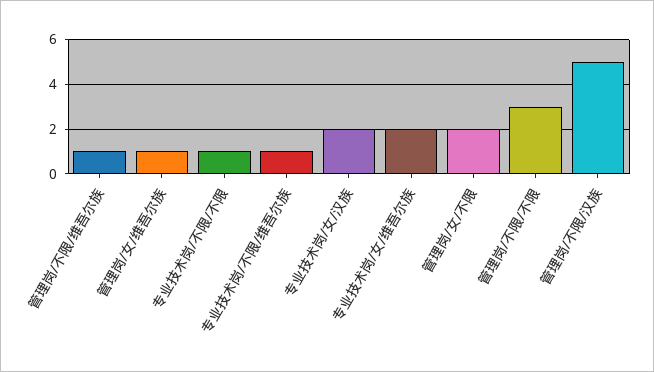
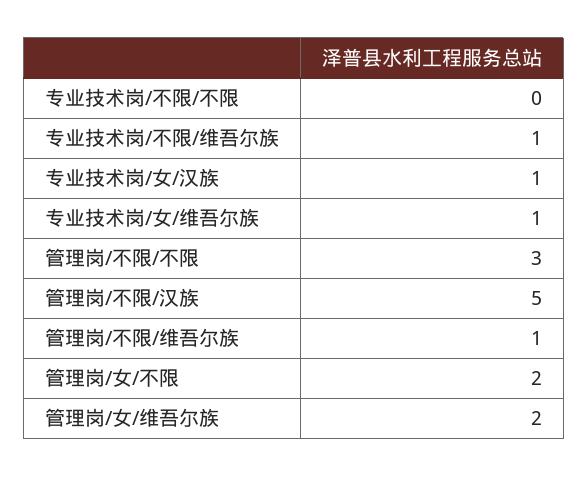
  {
    "管理岗/不限/维吾尔族": 1,
-   "管理岗/女/维吾尔族": 1,
+   "管理岗/女/维吾尔族": 2,
-   "专业技术岗/不限/不限": 1,
+   "专业技术岗/不限/不限": 0,
    "专业技术岗/不限/维吾尔族": 1,
-   "专业技术岗/女/汉族": 2,
+   "专业技术岗/女/汉族": 1,
-   "专业技术岗/女/维吾尔族": 2,
+   "专业技术岗/女/维吾尔族": 1,
    "管理岗/女/不限": 2,
    "管理岗/不限/不限": 3,
    "管理岗/不限/汉族": 5
  }

